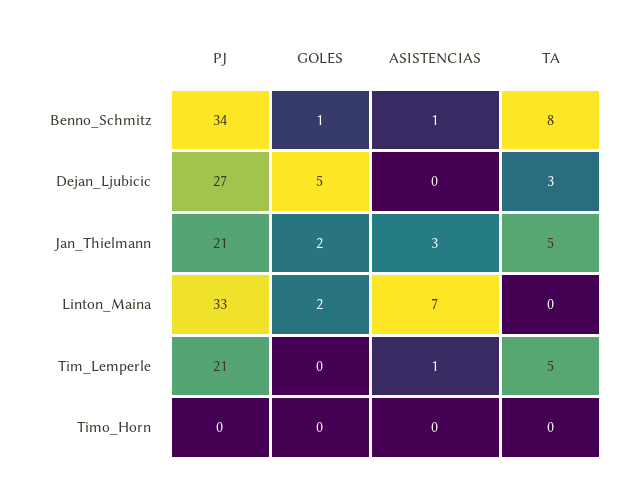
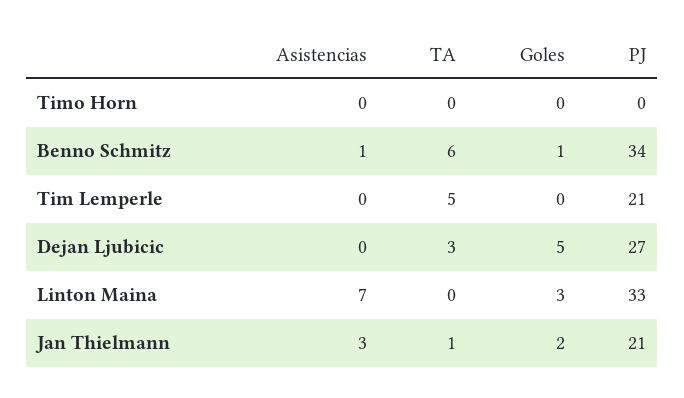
  {
    "PJ": {
      "Benno_Schmitz": 34,
      "Dejan_Ljubicic": 27,
      "Jan_Thielmann": 21,
      "Linton_Maina": 33,
      "Tim_Lemperle": 21,
      "Timo_Horn": 0
    },
    "GOLES": {
      "Benno_Schmitz": 1,
      "Dejan_Ljubicic": 5,
      "Jan_Thielmann": 2,
-     "Linton_Maina": 2,
+     "Linton_Maina": 3,
      "Tim_Lemperle": 0,
      "Timo_Horn": 0
    },
    "ASISTENCIAS": {
      "Benno_Schmitz": 1,
      "Dejan_Ljubicic": 0,
      "Jan_Thielmann": 3,
      "Linton_Maina": 7,
-     "Tim_Lemperle": 1,
+     "Tim_Lemperle": 0,
      "Timo_Horn": 0
    },
    "TA": {
-     "Benno_Schmitz": 8,
+     "Benno_Schmitz": 6,
      "Dejan_Ljubicic": 3,
-     "Jan_Thielmann": 5,
+     "Jan_Thielmann": 1,
      "Linton_Maina": 0,
      "Tim_Lemperle": 5,
      "Timo_Horn": 0
    }
  }

